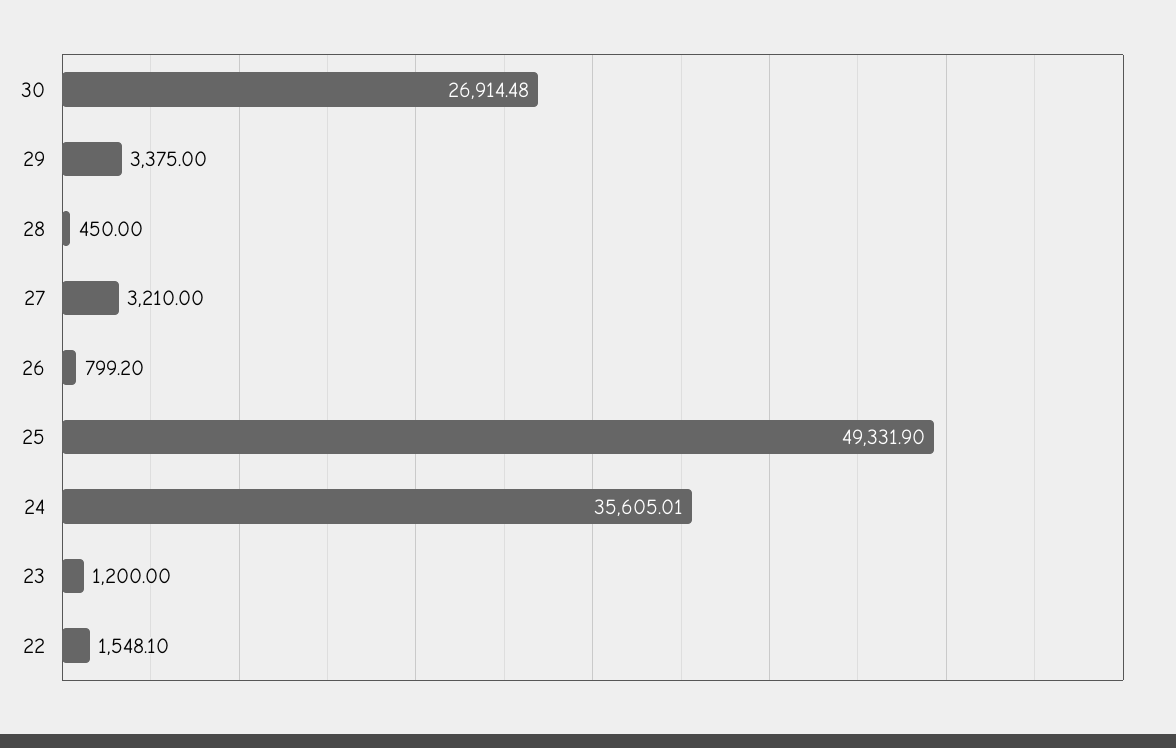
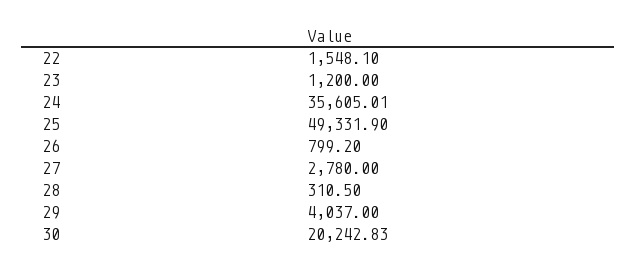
  {
-   "30": 26914.48,
+   "30": 20242.83,
-   "29": 3375,
+   "29": 4037,
-   "28": 450,
+   "28": 310.5,
-   "27": 3210,
+   "27": 2780,
    "26": 799.2,
    "25": 49331.9,
    "24": 35605.01,
    "23": 1200,
    "22": 1548.1
  }

